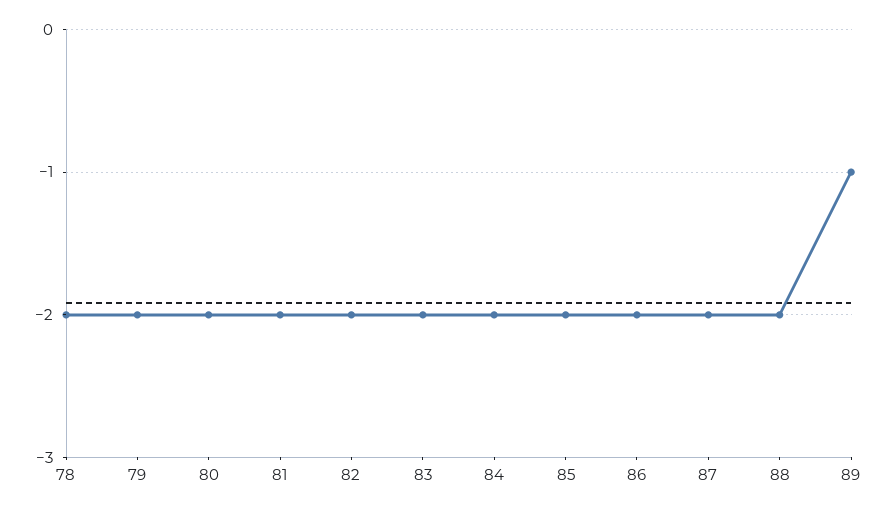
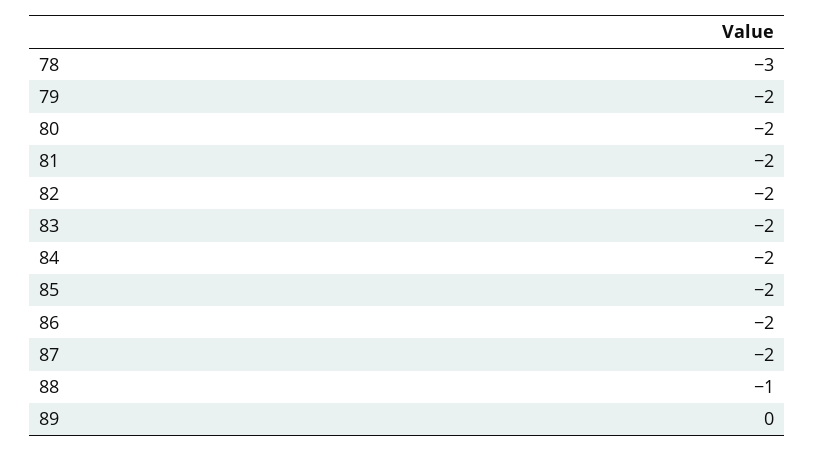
  {
-   "78": -2,
+   "78": -3,
    "79": -2,
    "80": -2,
    "81": -2,
    "82": -2,
    "83": -2,
    "84": -2,
    "85": -2,
    "86": -2,
    "87": -2,
-   "88": -2,
+   "88": -1,
-   "89": -1
+   "89": 0
  }

